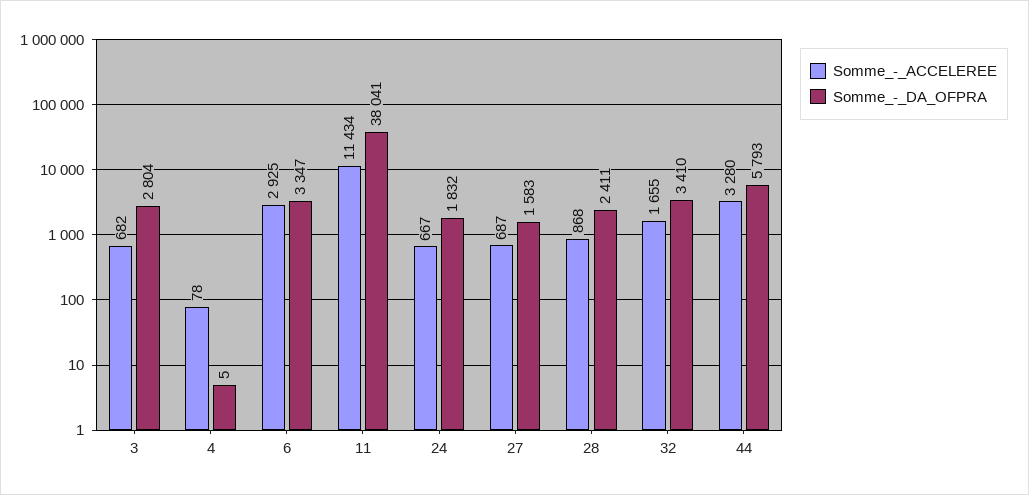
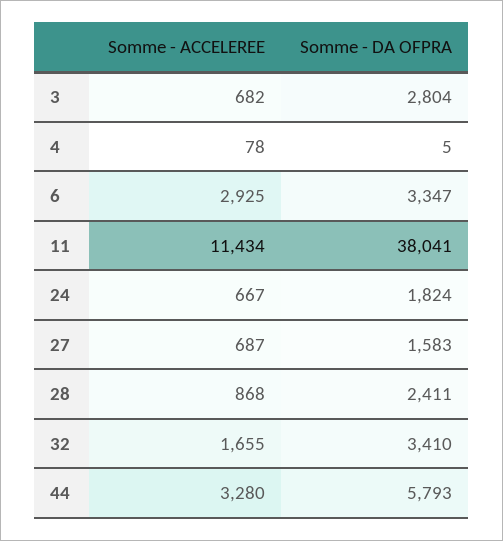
  {
    "Somme_-_ACCELEREE": {
      "3": 682,
      "4": 78,
      "6": 2925,
      "11": 11434,
      "24": 667,
      "27": 687,
      "28": 868,
      "32": 1655,
      "44": 3280
    },
    "Somme_-_DA_OFPRA": {
      "3": 2804,
      "4": 5,
      "6": 3347,
      "11": 38041,
-     "24": 1832,
+     "24": 1824,
      "27": 1583,
      "28": 2411,
      "32": 3410,
      "44": 5793
    }
  }

